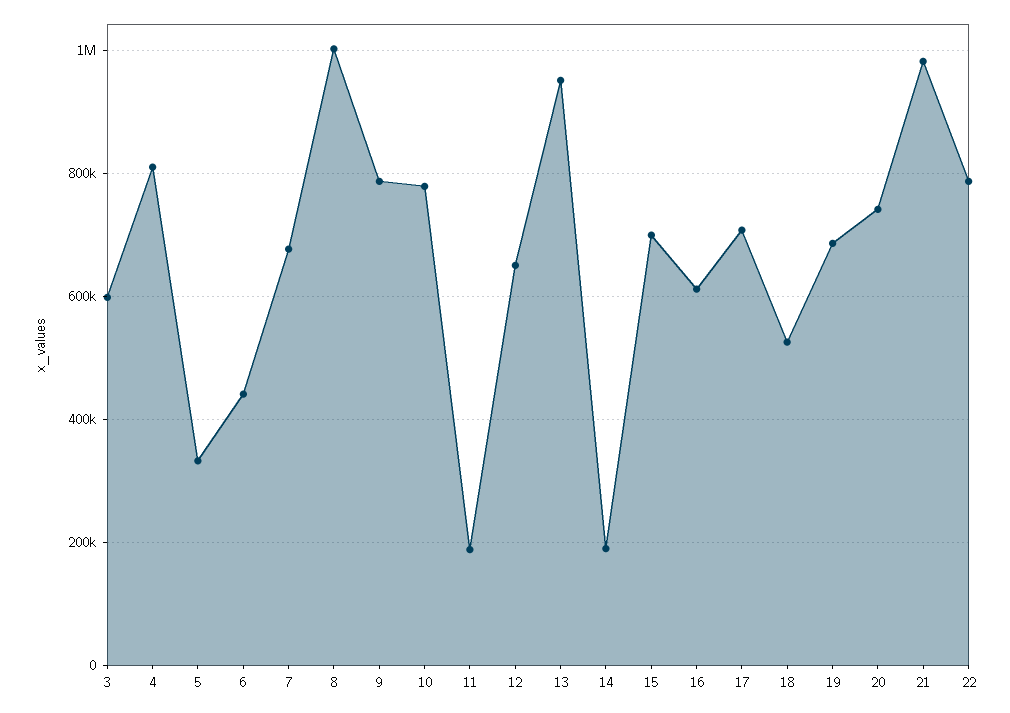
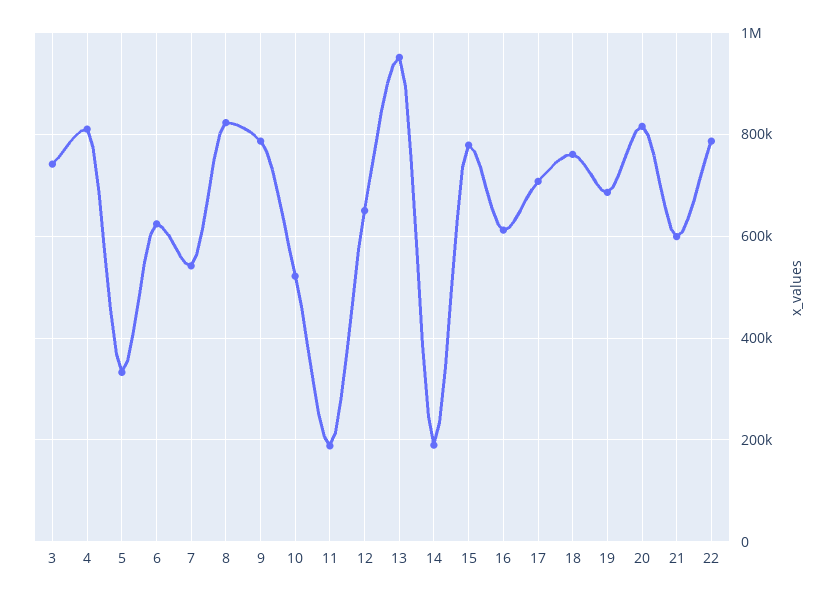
  {
-   "3": 600000,
+   "3": 740000,
    "4": 820000,
    "5": 340000,
-   "6": 440000,
+   "6": 620000,
-   "7": 680000,
+   "7": 540000,
-   "8": 1000000,
+   "8": 820000,
    "9": 780000,
-   "10": 780000,
+   "10": 520000,
    "11": 180000,
    "12": 660000,
    "13": 960000,
    "14": 180000,
-   "15": 700000,
+   "15": 780000,
    "16": 620000,
    "17": 700000,
-   "18": 520000,
+   "18": 760000,
    "19": 680000,
-   "20": 740000,
+   "20": 820000,
-   "21": 980000,
+   "21": 600000,
    "22": 780000
  }

